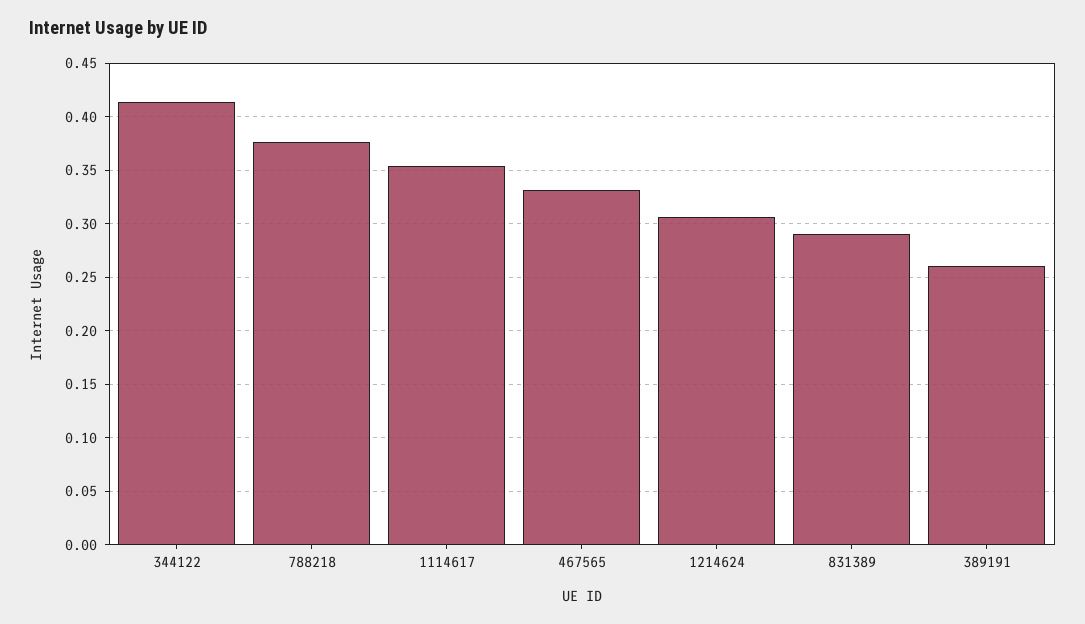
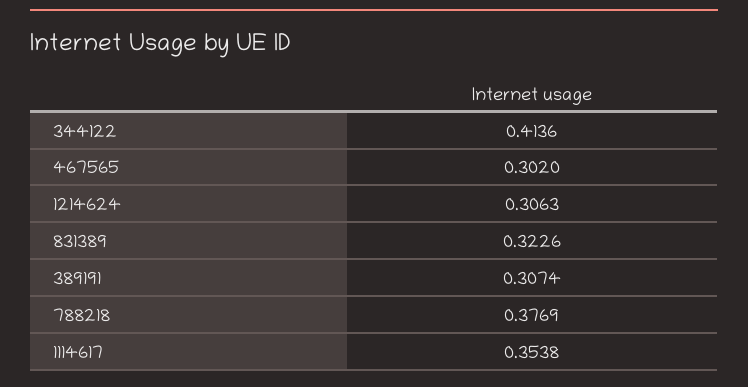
  {
    "344122": 0.4136,
    "788218": 0.3769,
    "1114617": 0.3538,
-   "467565": 0.33,
+   "467565": 0.302,
    "1214624": 0.3063,
-   "831389": 0.29,
+   "831389": 0.3226,
-   "389191": 0.26
+   "389191": 0.3074
  }

